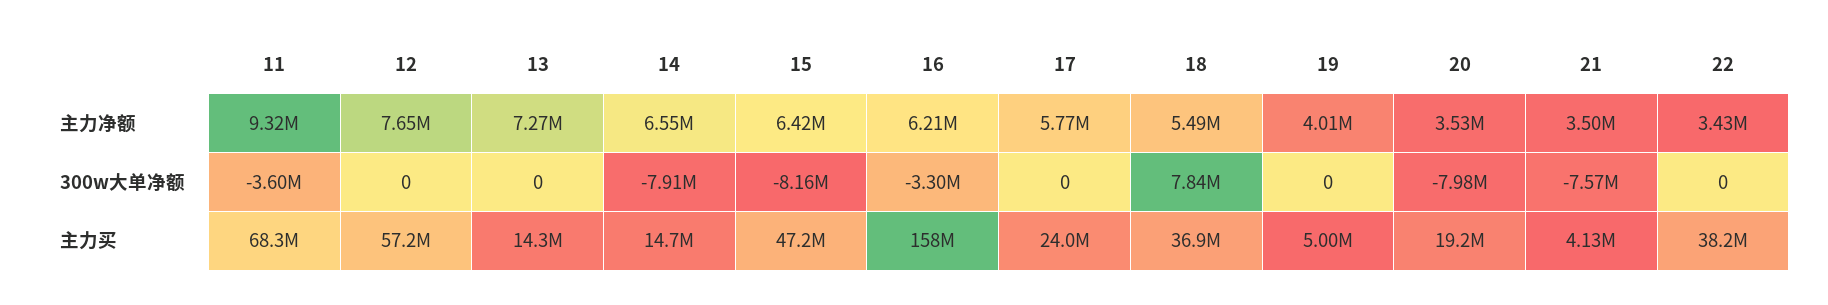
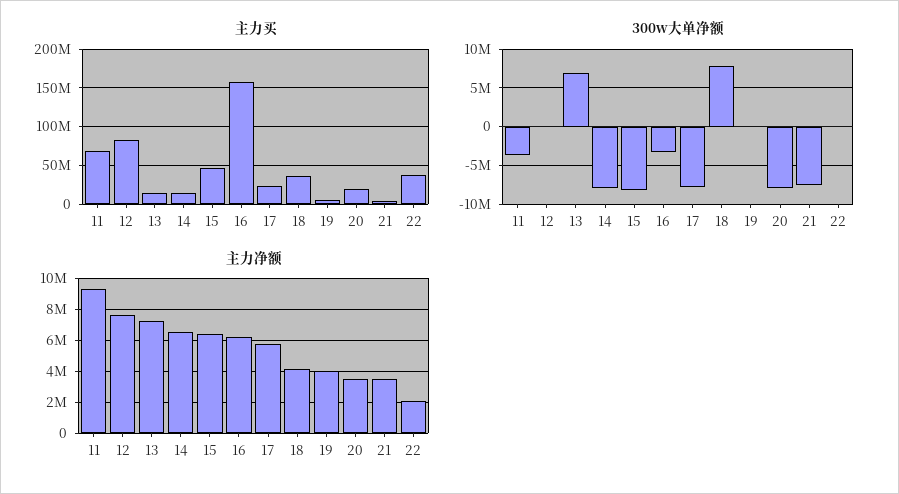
  {
    "主力净额": {
      "11": 9320000,
      "12": 7650000,
      "13": 7270000,
      "14": 6550000,
      "15": 6420000,
      "16": 6210000,
      "17": 5770000,
-     "18": 5490000,
+     "18": 4000000,
      "19": 4010000,
      "20": 3530000,
      "21": 3500000,
-     "22": 3430000
+     "22": 2000000
    },
    "300w大单净额": {
      "11": -3600000,
      "12": 0,
-     "13": 0,
+     "13": 7000000,
      "14": -7910000,
      "15": -8160000,
      "16": -3300000,
-     "17": 0,
+     "17": -8000000,
      "18": 7840000,
      "19": 0,
      "20": -7980000,
      "21": -7570000,
      "22": 0
    },
    "主力买": {
      "11": 68300000,
-     "12": 57200000,
+     "12": 80000000,
      "13": 14300000,
      "14": 14700000,
      "15": 47200000,
      "16": 158000000,
      "17": 24000000,
      "18": 36900000,
      "19": 5000000,
      "20": 19200000,
      "21": 4130000,
      "22": 38200000
    }
  }

